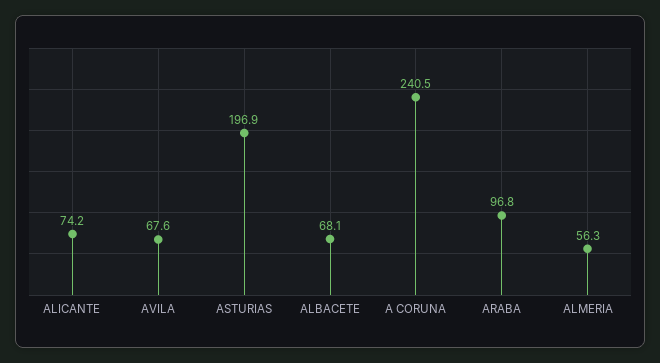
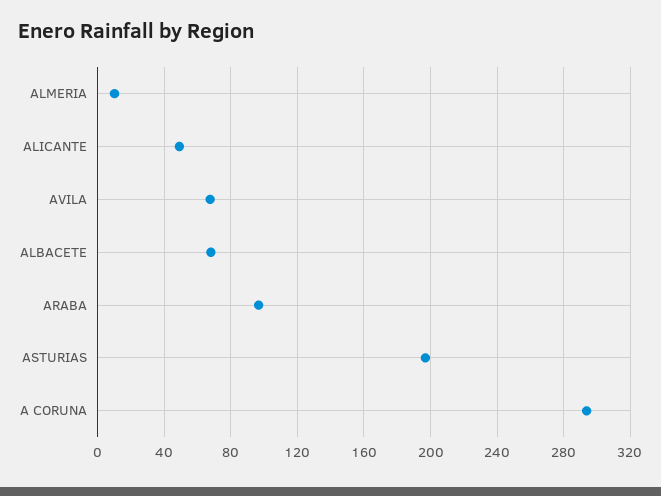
  {
-   "ALICANTE": 74.2,
+   "ALICANTE": 50,
    "AVILA": 67.6,
    "ASTURIAS": 196.9,
    "ALBACETE": 68.1,
-   "A CORUNA": 240.5,
+   "A CORUNA": 295,
    "ARABA": 96.8,
-   "ALMERIA": 56.3
+   "ALMERIA": 10
  }

